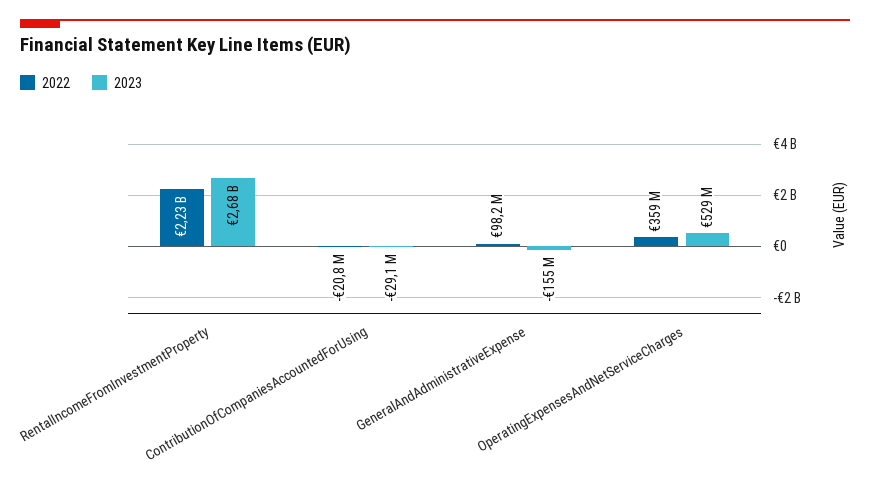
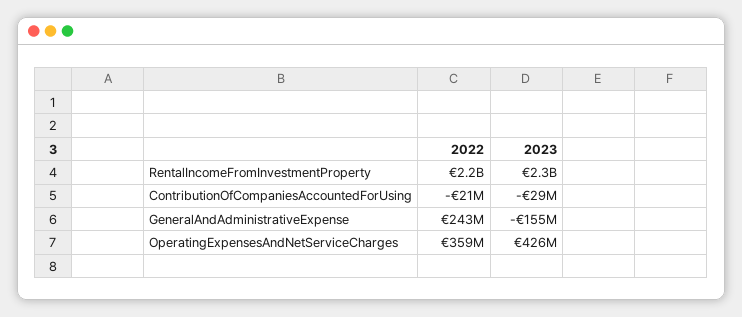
  {
    "2022": {
      "RentalIncomeFromInvestmentProperty": 2230000000,
      "ContributionOfCompaniesAccountedForUsing": -20800000,
-     "GeneralAndAdministrativeExpense": 98200000,
+     "GeneralAndAdministrativeExpense": 243000000,
      "OperatingExpensesAndNetServiceCharges": 359000000
    },
    "2023": {
-     "RentalIncomeFromInvestmentProperty": 2680000000,
+     "RentalIncomeFromInvestmentProperty": 2300000000,
      "ContributionOfCompaniesAccountedForUsing": -29100000,
      "GeneralAndAdministrativeExpense": -155000000,
-     "OperatingExpensesAndNetServiceCharges": 529000000
+     "OperatingExpensesAndNetServiceCharges": 426000000
    }
  }

